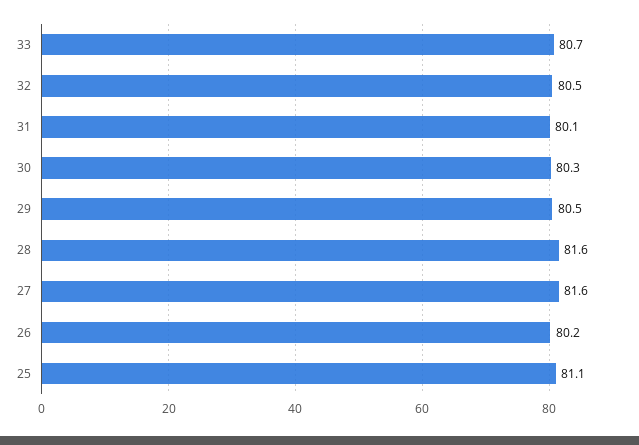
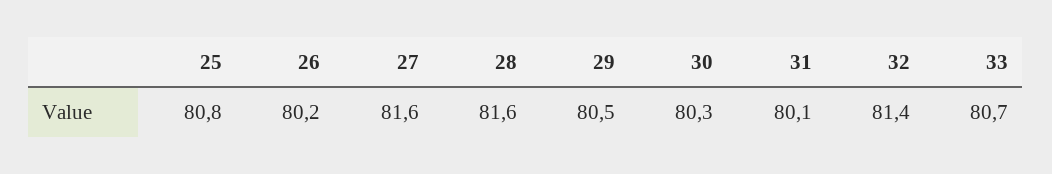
  {
    "33": 80.7,
-   "32": 80.5,
+   "32": 81.4,
    "31": 80.1,
    "30": 80.3,
    "29": 80.5,
    "28": 81.6,
    "27": 81.6,
    "26": 80.2,
-   "25": 81.1
+   "25": 80.8
  }

